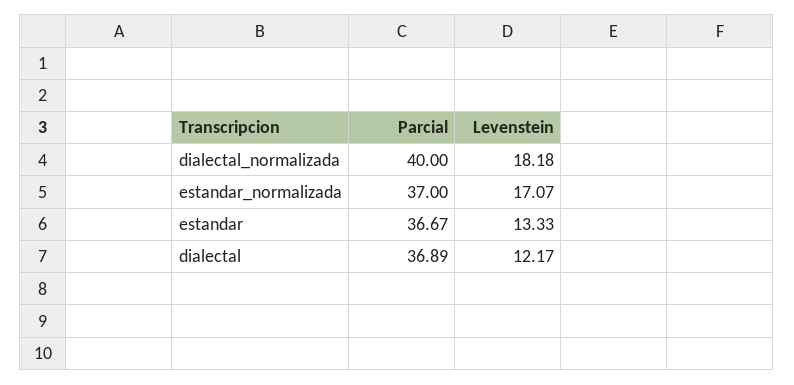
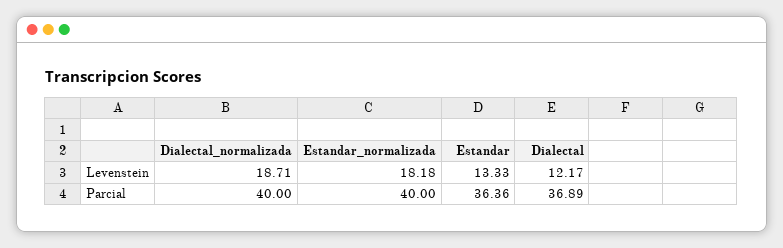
  {
    "Parcial": {
      "dialectal_normalizada": 40,
-     "estandar_normalizada": 37,
+     "estandar_normalizada": 40,
-     "estandar": 36.67,
+     "estandar": 36.36,
      "dialectal": 36.89
    },
    "Levenstein": {
-     "dialectal_normalizada": 18.18,
+     "dialectal_normalizada": 18.71,
-     "estandar_normalizada": 17.07,
+     "estandar_normalizada": 18.18,
      "estandar": 13.33,
      "dialectal": 12.17
    }
  }

